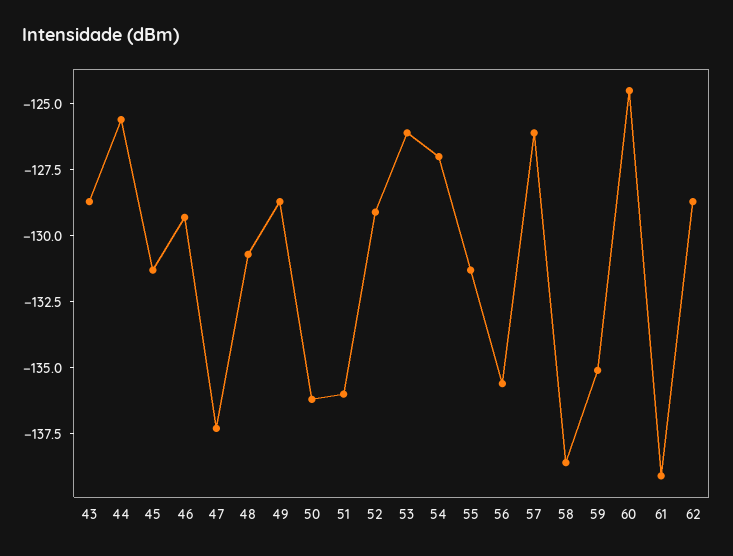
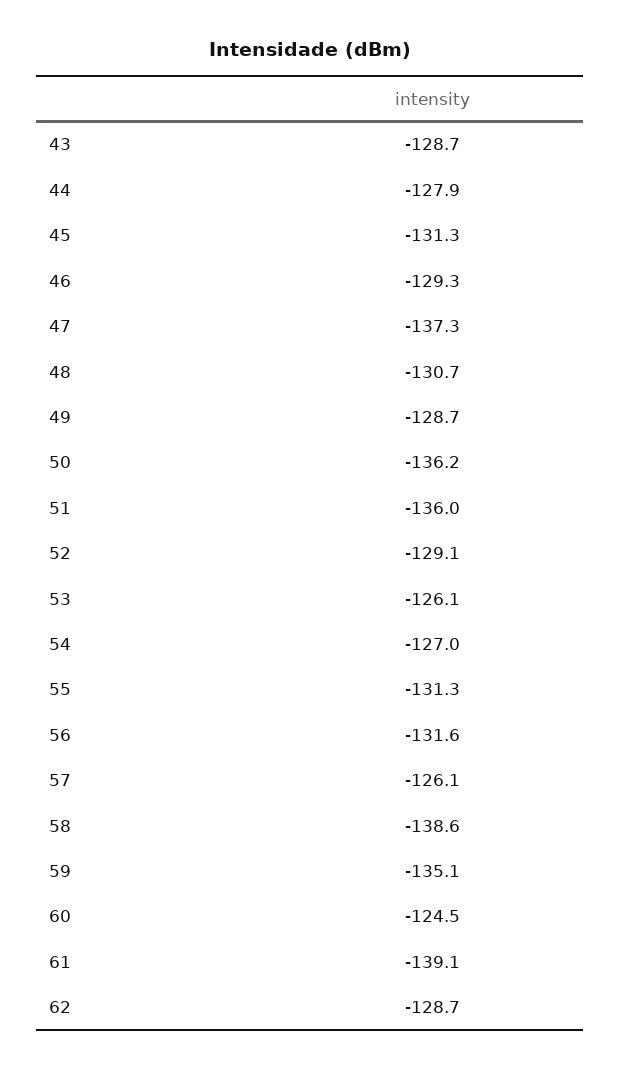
  {
    "43": -128.7,
-   "44": -125.5,
+   "44": -127.9,
    "45": -131.3,
    "46": -129.3,
    "47": -137.3,
    "48": -130.7,
    "49": -128.7,
    "50": -136.2,
    "51": -136,
    "52": -129.1,
    "53": -126.1,
    "54": -127,
    "55": -131.3,
-   "56": -135.5,
+   "56": -131.6,
    "57": -126.1,
    "58": -138.6,
    "59": -135.1,
    "60": -124.5,
    "61": -139.1,
    "62": -128.7
  }

